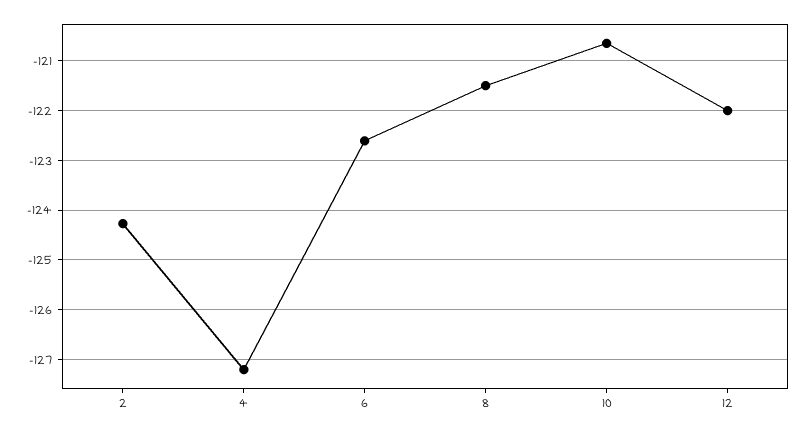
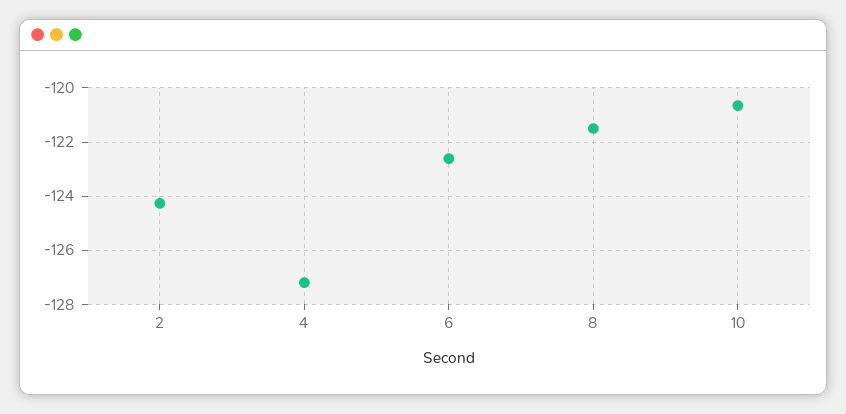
  {
    "2": -124.2,
    "4": -127.2,
    "6": -122.6,
    "8": -121.6,
-   "10": -120.6,
+   "10": -120.6
-   "12": -122
  }

